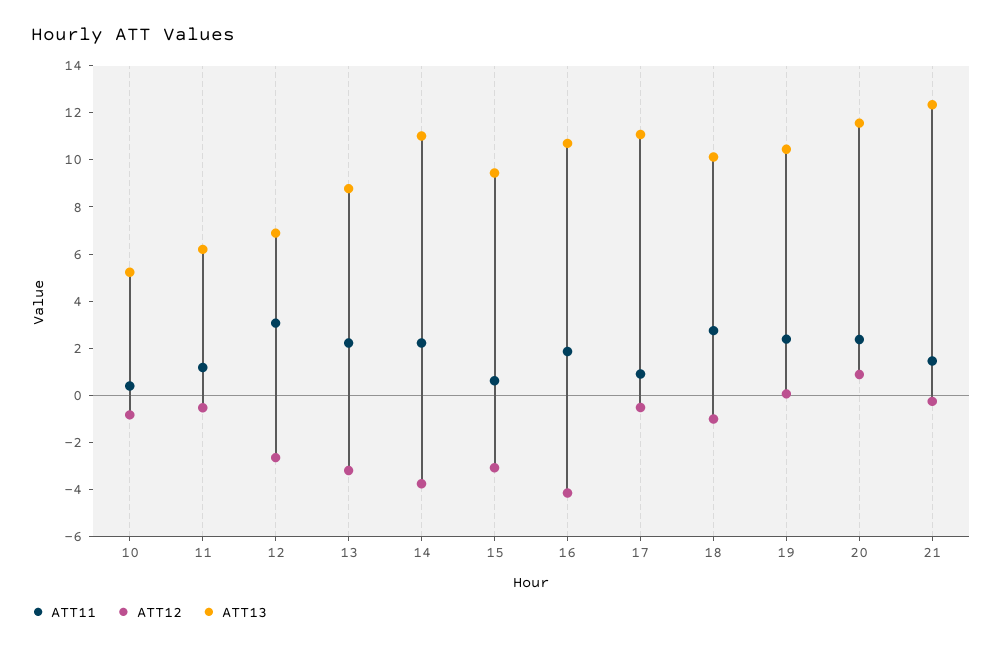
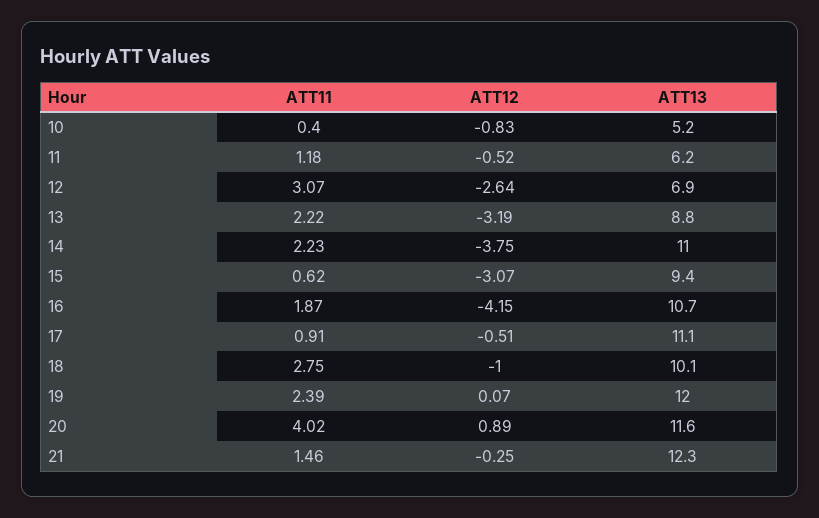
  {
    "ATT11": {
      "10": 0.4,
      "11": 1.18,
      "12": 3.07,
      "13": 2.22,
      "14": 2.23,
      "15": 0.62,
      "16": 1.87,
      "17": 0.91,
      "18": 2.75,
      "19": 2.39,
-     "20": 2.5,
+     "20": 4.02,
      "21": 1.46
    },
    "ATT12": {
      "10": -0.83,
      "11": -0.52,
      "12": -2.64,
      "13": -3.19,
      "14": -3.75,
      "15": -3.07,
      "16": -4.15,
      "17": -0.51,
      "18": -1,
      "19": 0.07,
      "20": 0.89,
      "21": -0.25
    },
    "ATT13": {
      "10": 5.2,
      "11": 6.2,
      "12": 6.9,
      "13": 8.8,
      "14": 11,
      "15": 9.4,
      "16": 10.7,
      "17": 11.1,
      "18": 10.1,
-     "19": 10.5,
+     "19": 12,
      "20": 11.6,
      "21": 12.3
    }
  }

